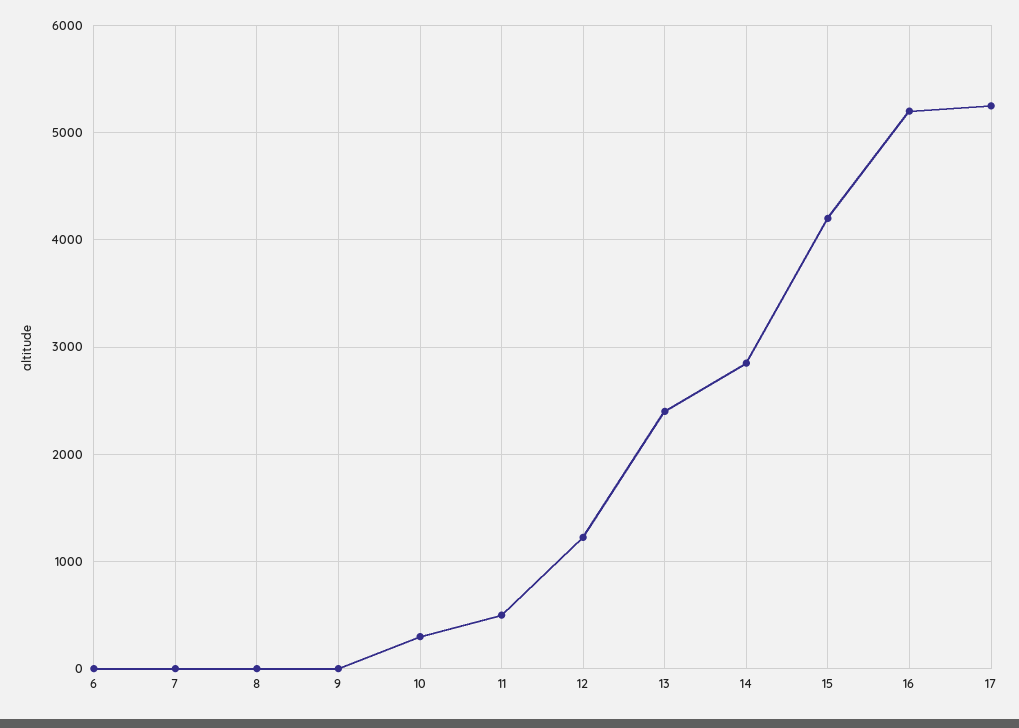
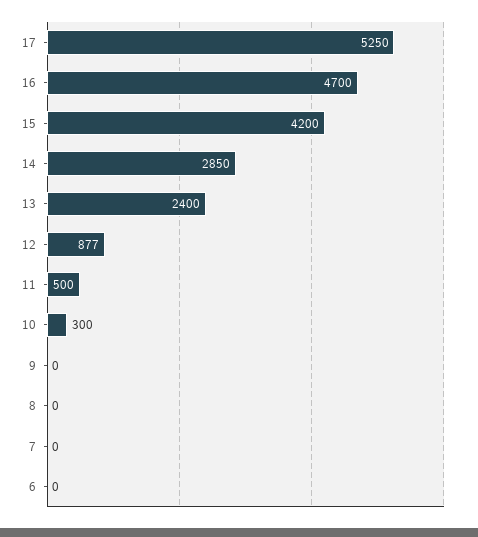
  {
    "6": 0,
    "7": 0,
    "8": 0,
    "9": 0,
    "10": 300,
    "11": 500,
-   "12": 1200,
+   "12": 877,
    "13": 2400,
    "14": 2850,
    "15": 4200,
-   "16": 5200,
+   "16": 4700,
    "17": 5250
  }

